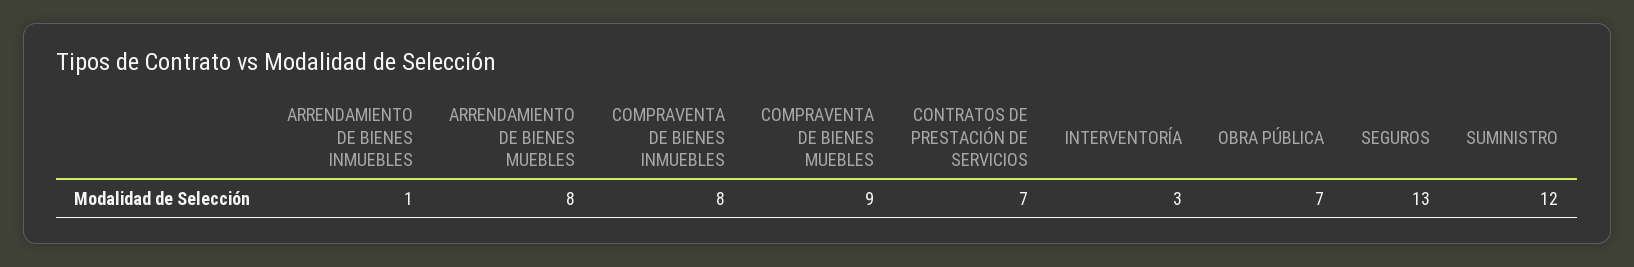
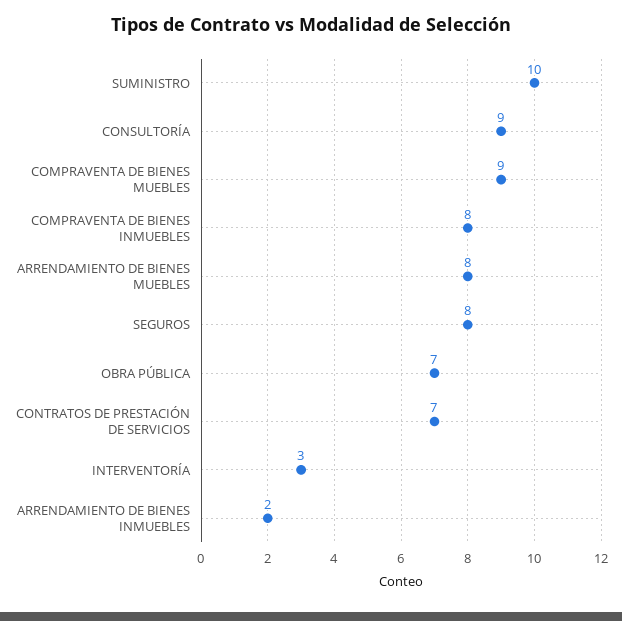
  {
-   "ARRENDAMIENTO DE BIENES INMUEBLES": 1,
+   "ARRENDAMIENTO DE BIENES INMUEBLES": 2,
    "ARRENDAMIENTO DE BIENES MUEBLES": 8,
    "COMPRAVENTA DE BIENES INMUEBLES": 8,
    "COMPRAVENTA DE BIENES MUEBLES": 9,
    "CONTRATOS DE PRESTACIÓN DE SERVICIOS": 7,
    "INTERVENTORÍA": 3,
    "OBRA PÚBLICA": 7,
-   "SEGUROS": 13,
+   "SEGUROS": 8,
-   "SUMINISTRO": 12
+   "SUMINISTRO": 10,
+   "CONSULTORÍA": 9
  }

